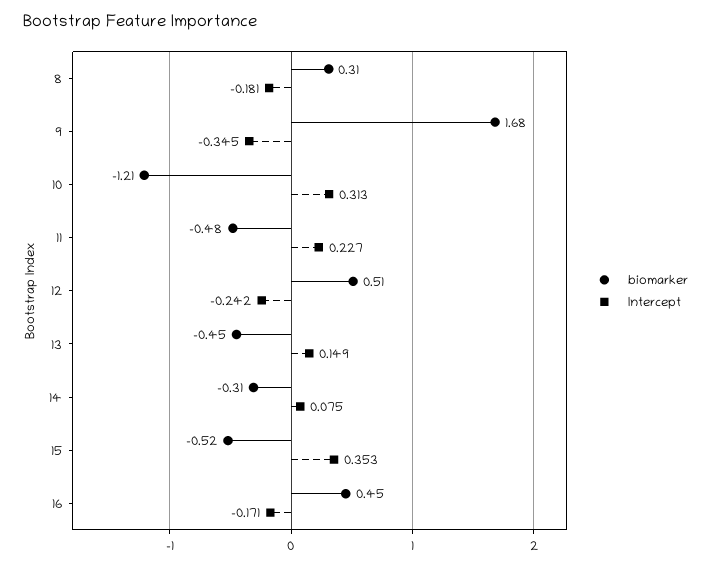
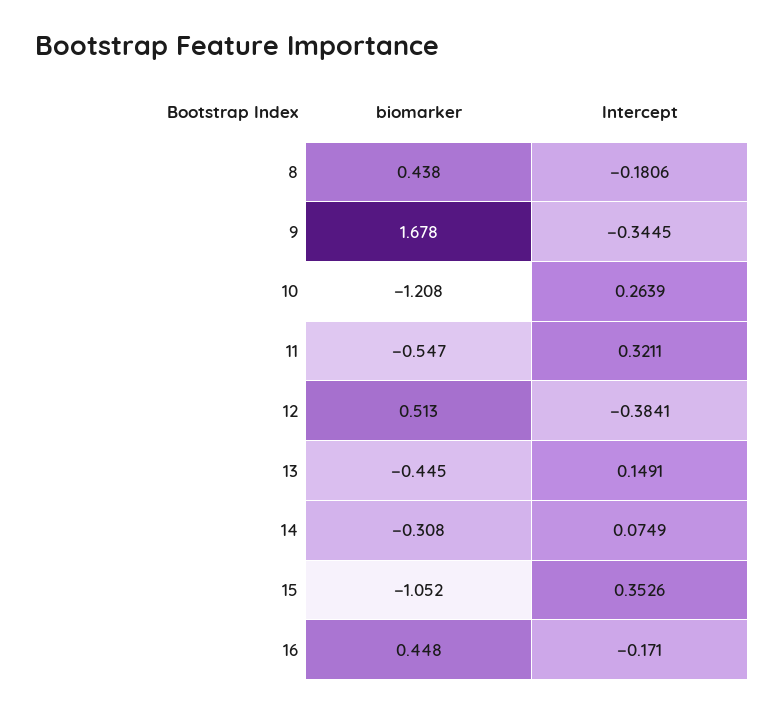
  {
    "biomarker": {
-     "8": 0.31,
+     "8": 0.438,
      "9": 1.678,
      "10": -1.208,
-     "11": -0.48,
+     "11": -0.547,
      "12": 0.513,
      "13": -0.445,
      "14": -0.308,
-     "15": -0.52,
+     "15": -1.052,
      "16": 0.448
    },
    "Intercept": {
      "8": -0.1806,
      "9": -0.3445,
-     "10": 0.313,
+     "10": 0.2639,
-     "11": 0.227,
+     "11": 0.3211,
-     "12": -0.242,
+     "12": -0.3841,
      "13": 0.1491,
      "14": 0.0749,
      "15": 0.3526,
      "16": -0.171
    }
  }

